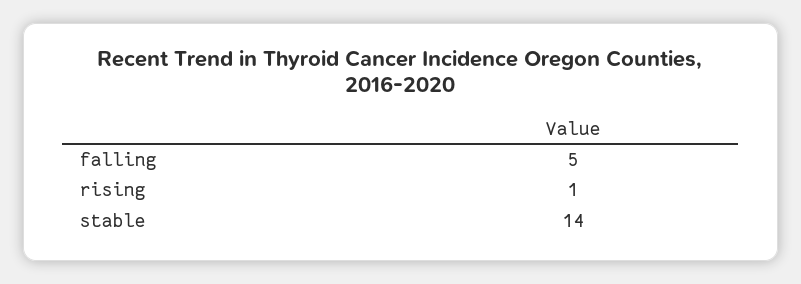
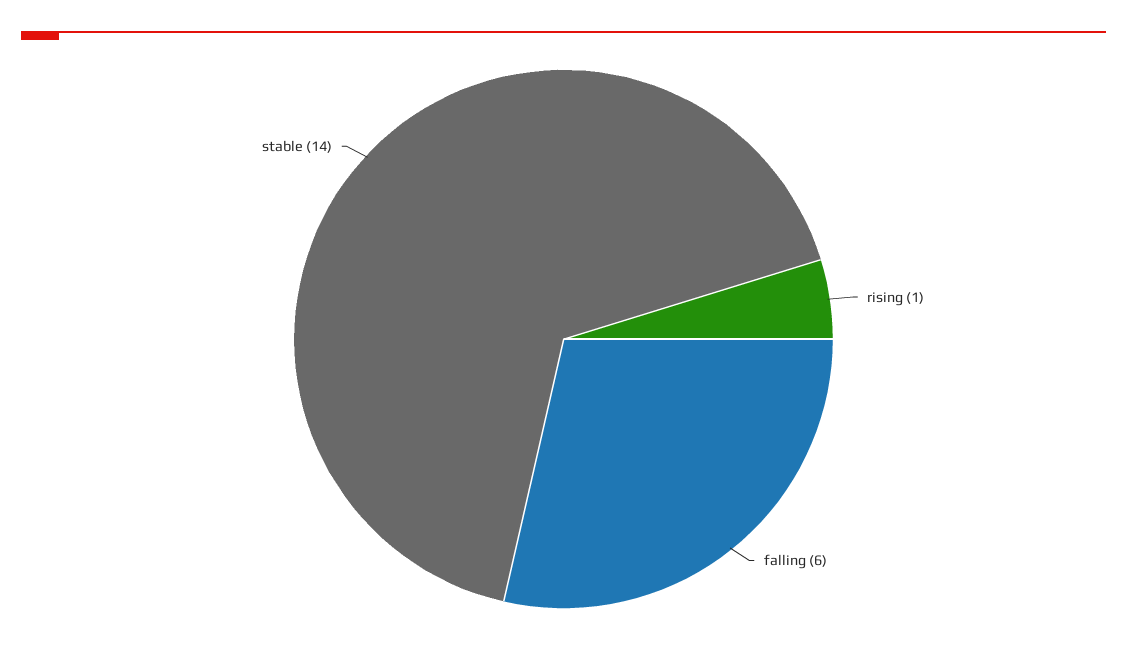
  {
-   "falling": 5,
+   "falling": 6,
    "rising": 1,
    "stable": 14
  }

